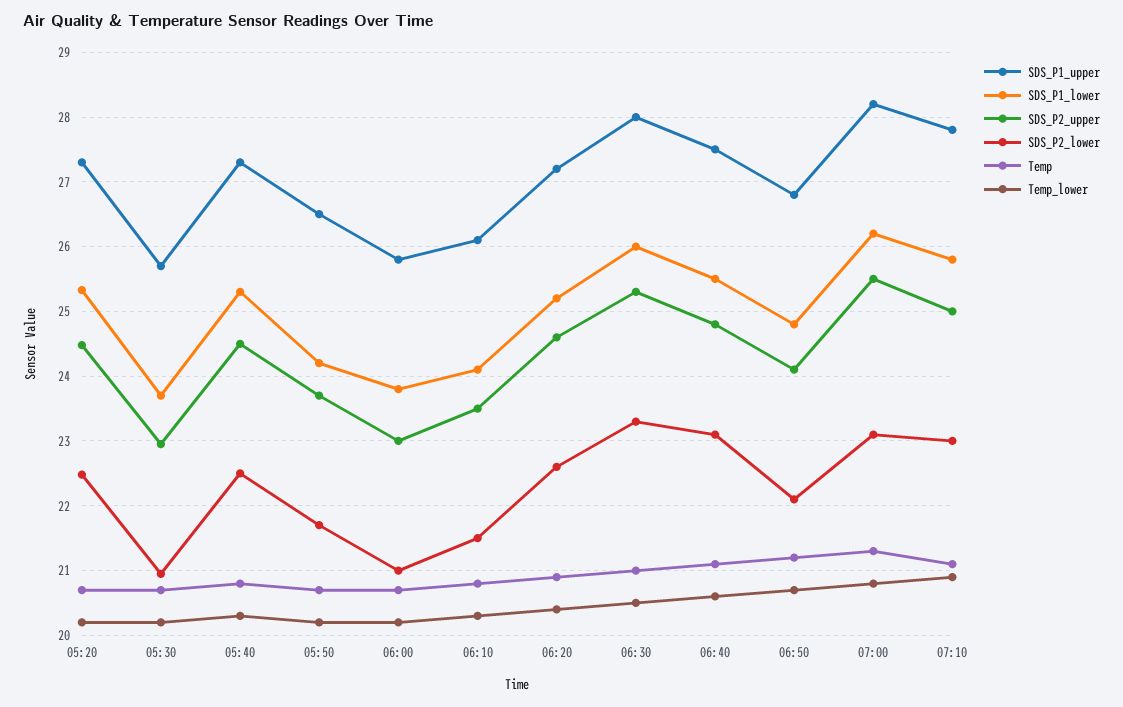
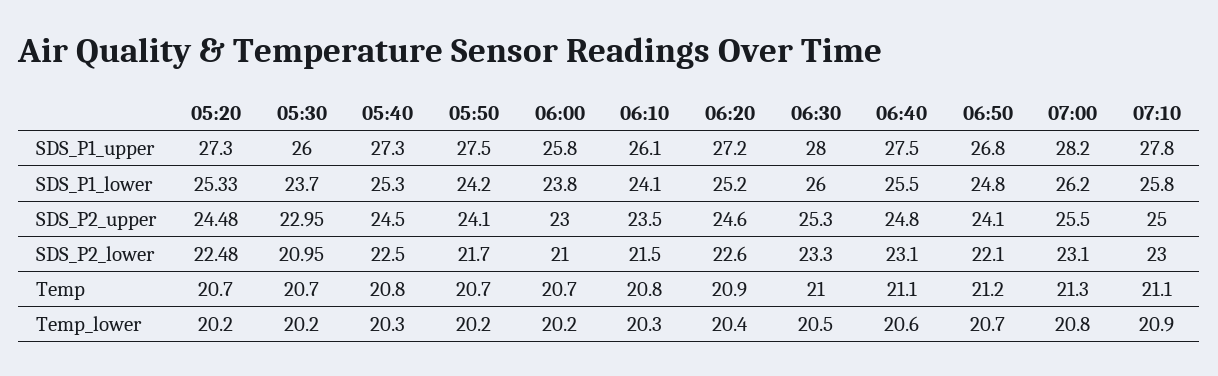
  {
    "SDS_P1_upper": {
      "05:20": 27.3,
-     "05:30": 25.7,
+     "05:30": 26,
      "05:40": 27.3,
-     "05:50": 26.5,
+     "05:50": 27.5,
      "06:00": 25.8,
      "06:10": 26.1,
      "06:20": 27.2,
      "06:30": 28,
      "06:40": 27.5,
      "06:50": 26.8,
      "07:00": 28.2,
      "07:10": 27.8
    },
    "SDS_P1_lower": {
      "05:20": 25.33,
      "05:30": 23.7,
      "05:40": 25.3,
      "05:50": 24.2,
      "06:00": 23.8,
      "06:10": 24.1,
      "06:20": 25.2,
      "06:30": 26,
      "06:40": 25.5,
      "06:50": 24.8,
      "07:00": 26.2,
      "07:10": 25.8
    },
    "SDS_P2_upper": {
      "05:20": 24.48,
      "05:30": 22.95,
      "05:40": 24.5,
-     "05:50": 23.7,
+     "05:50": 24.1,
      "06:00": 23,
      "06:10": 23.5,
      "06:20": 24.6,
      "06:30": 25.3,
      "06:40": 24.8,
      "06:50": 24.1,
      "07:00": 25.5,
      "07:10": 25
    },
    "SDS_P2_lower": {
      "05:20": 22.48,
      "05:30": 20.95,
      "05:40": 22.5,
      "05:50": 21.7,
      "06:00": 21,
      "06:10": 21.5,
      "06:20": 22.6,
      "06:30": 23.3,
      "06:40": 23.1,
      "06:50": 22.1,
      "07:00": 23.1,
      "07:10": 23
    },
    "Temp": {
      "05:20": 20.7,
      "05:30": 20.7,
      "05:40": 20.8,
      "05:50": 20.7,
      "06:00": 20.7,
      "06:10": 20.8,
      "06:20": 20.9,
      "06:30": 21,
      "06:40": 21.1,
      "06:50": 21.2,
      "07:00": 21.3,
      "07:10": 21.1
    },
    "Temp_lower": {
      "05:20": 20.2,
      "05:30": 20.2,
      "05:40": 20.3,
      "05:50": 20.2,
      "06:00": 20.2,
      "06:10": 20.3,
      "06:20": 20.4,
      "06:30": 20.5,
      "06:40": 20.6,
      "06:50": 20.7,
      "07:00": 20.8,
      "07:10": 20.9
    }
  }

